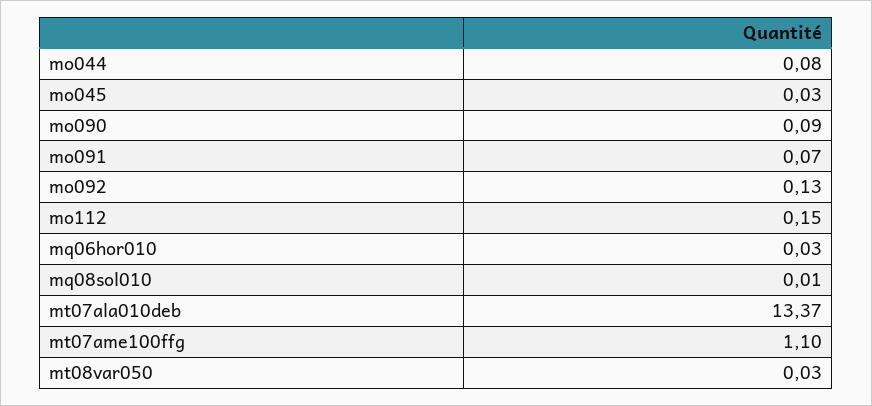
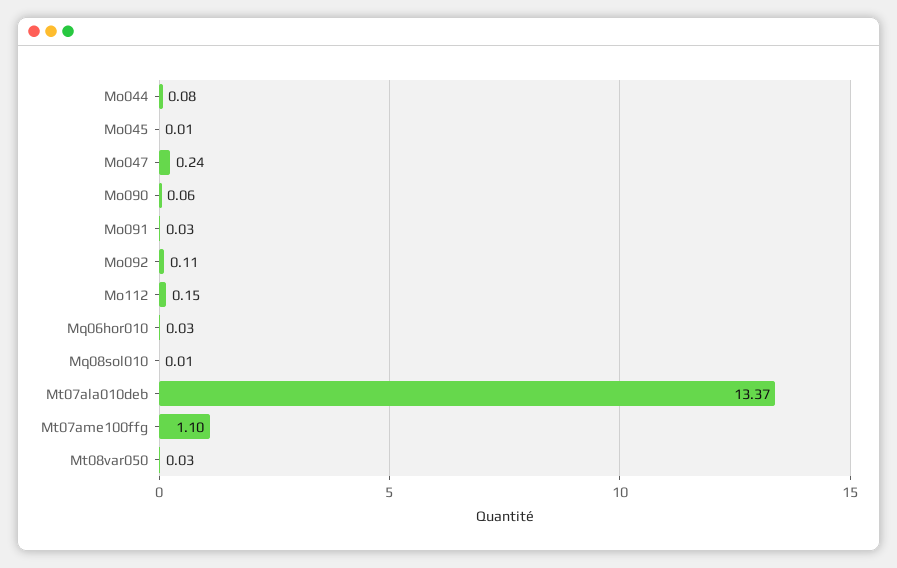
  {
    "mo044": 0.08,
-   "mo045": 0.03,
+   "mo045": 0.01,
-   "mo090": 0.09,
+   "mo090": 0.06,
-   "mo091": 0.07,
+   "mo091": 0.03,
-   "mo092": 0.13,
+   "mo092": 0.11,
    "mo112": 0.15,
    "mq06hor010": 0.03,
    "mq08sol010": 0.01,
    "mt07ala010deb": 13.37,
    "mt07ame100ffg": 1.1,
-   "mt08var050": 0.03
+   "mt08var050": 0.03,
+   "Mo047": 0.24
  }

